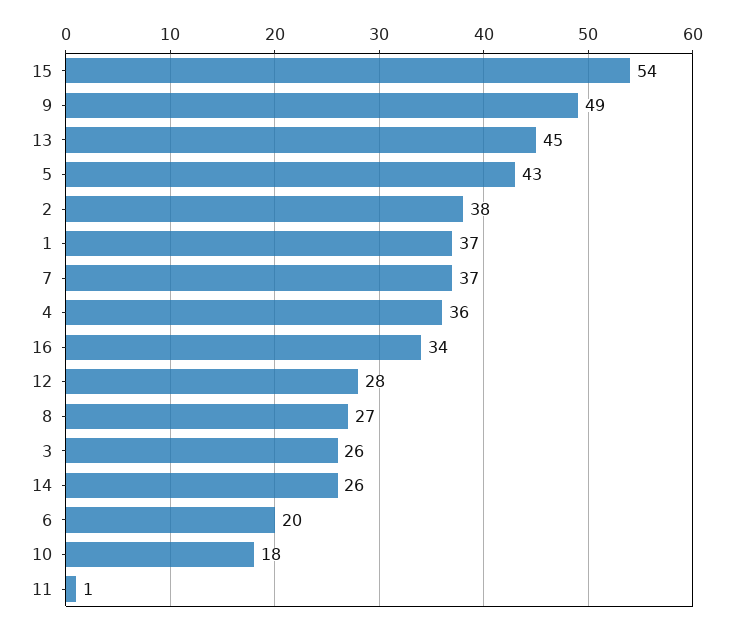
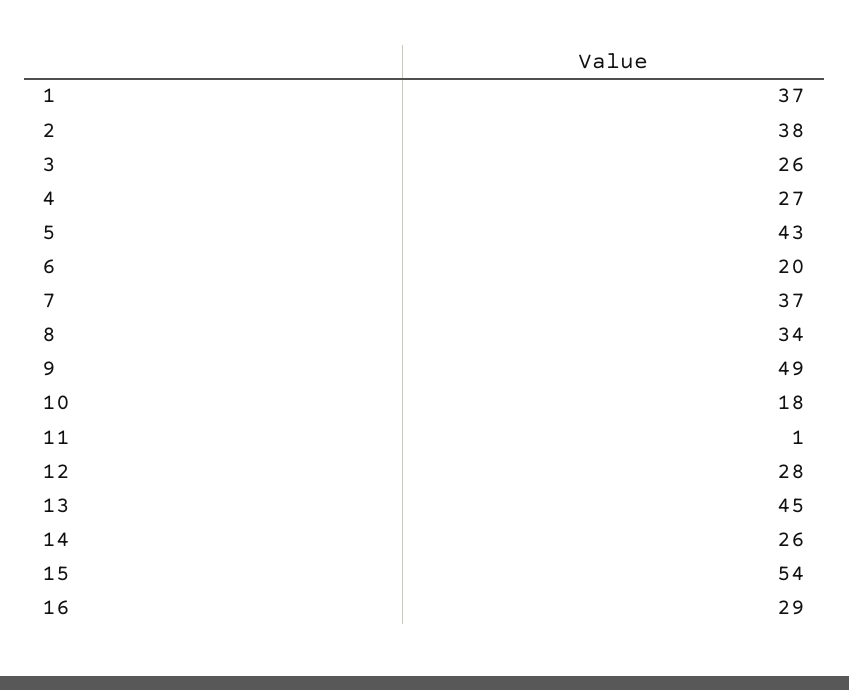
  {
    "15": 54,
    "9": 49,
    "13": 45,
    "5": 43,
    "2": 38,
    "1": 37,
    "7": 37,
-   "4": 36,
+   "4": 27,
-   "16": 34,
+   "16": 29,
    "12": 28,
-   "8": 27,
+   "8": 34,
    "3": 26,
    "14": 26,
    "6": 20,
    "10": 18,
    "11": 1
  }

